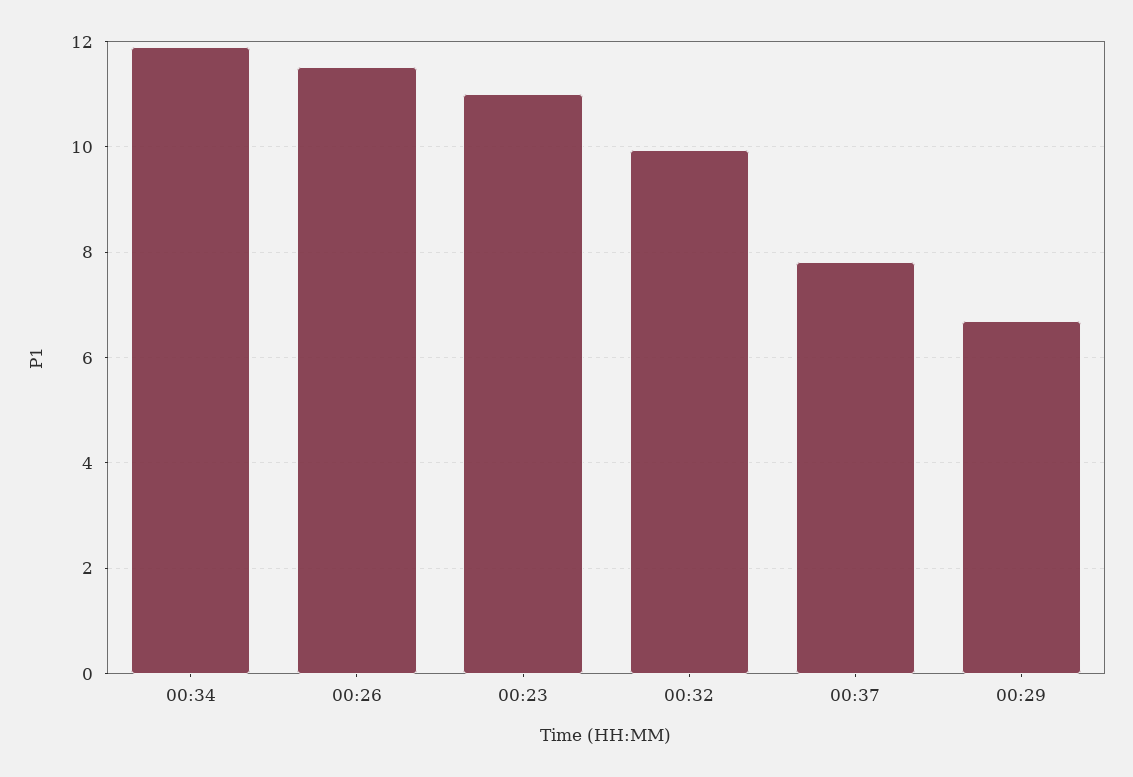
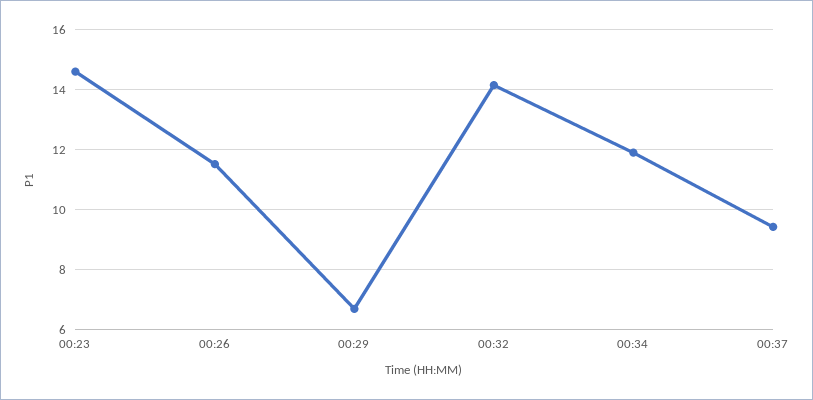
  {
    "00:34": 12,
    "00:26": 11.6,
-   "00:23": 11,
+   "00:23": 14.6,
-   "00:32": 10,
+   "00:32": 14.2,
-   "00:37": 7.8,
+   "00:37": 9.4,
    "00:29": 6.8
  }

